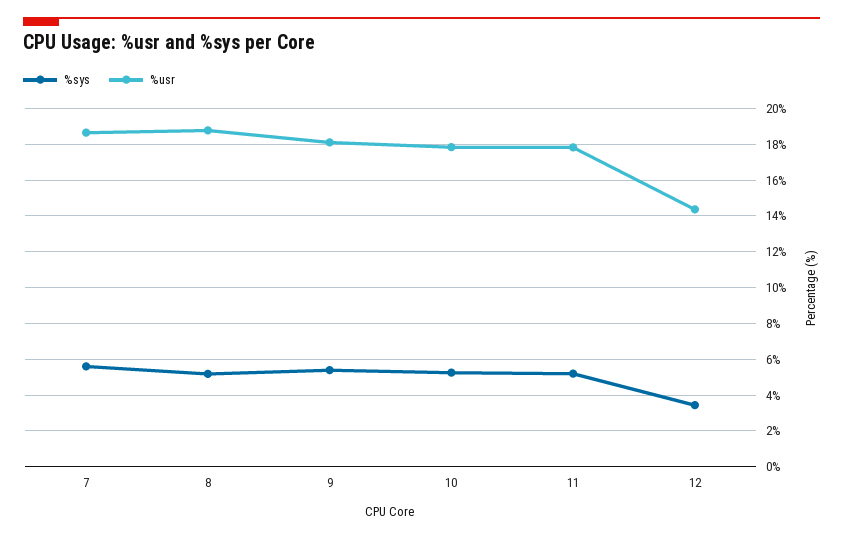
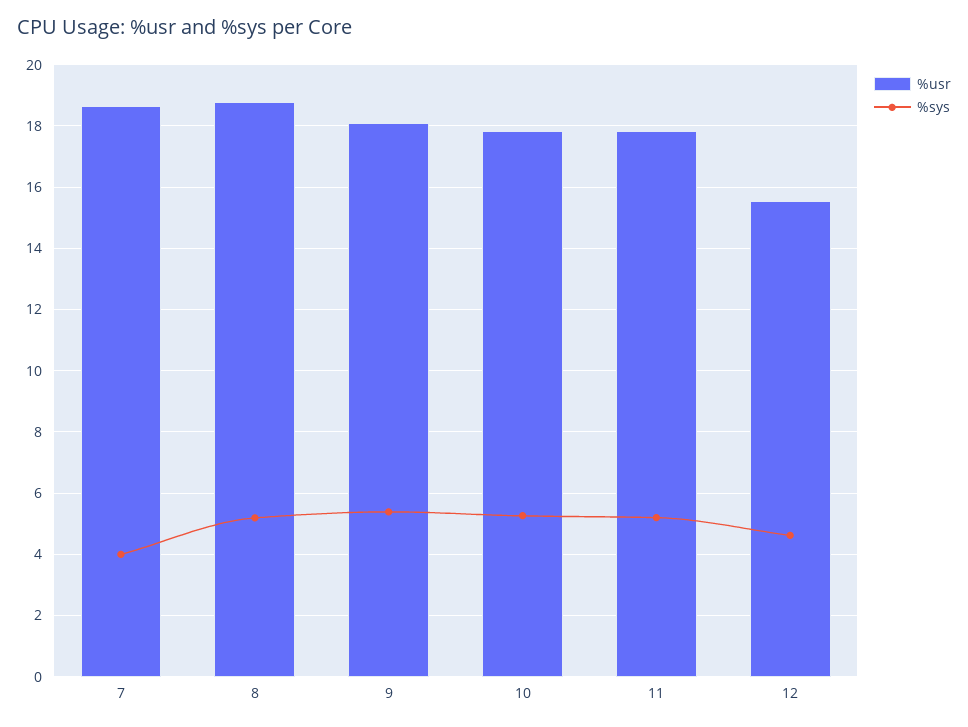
  {
    "%sys": {
-     "7": 5.5,
+     "7": 4,
      "8": 5.2,
      "9": 5.4,
      "10": 5.2,
      "11": 5.2,
-     "12": 3.5
+     "12": 4.6
    },
    "%usr": {
      "7": 18.6,
      "8": 18.8,
      "9": 18.2,
      "10": 17.8,
      "11": 17.8,
-     "12": 14.5
+     "12": 15.6
    }
  }

